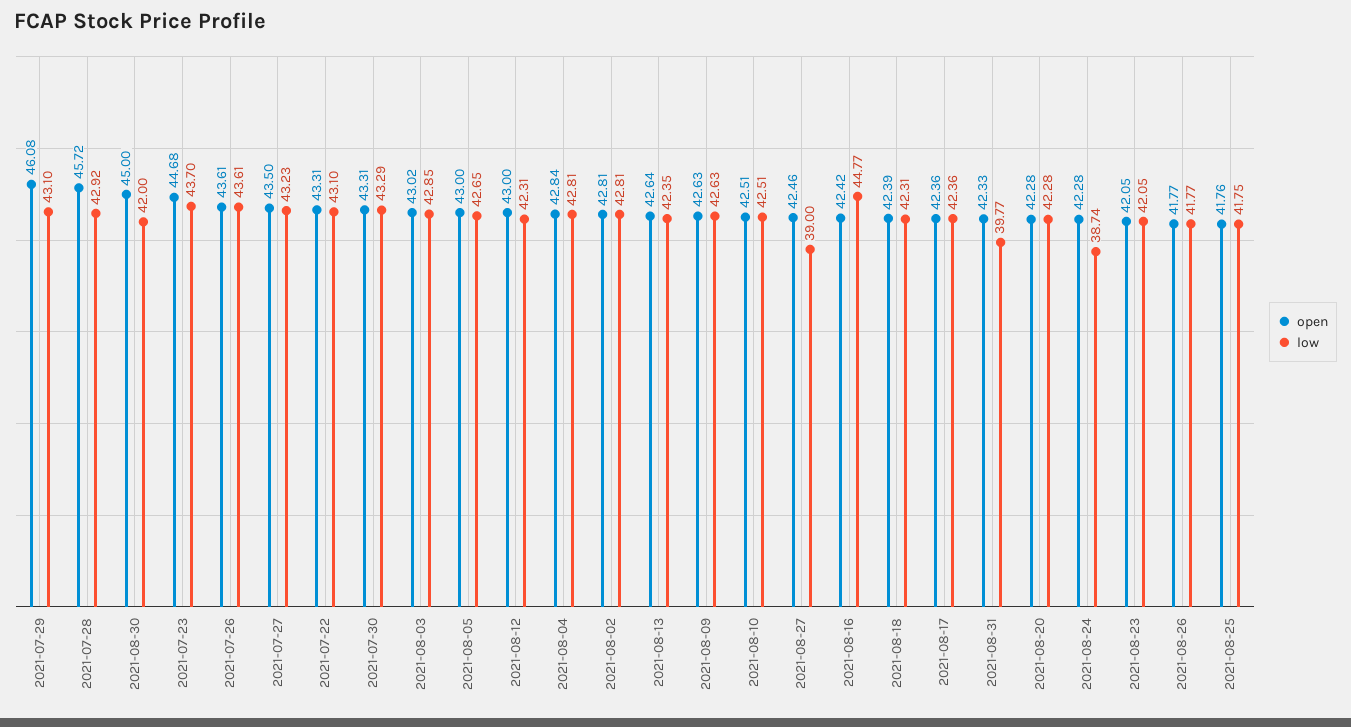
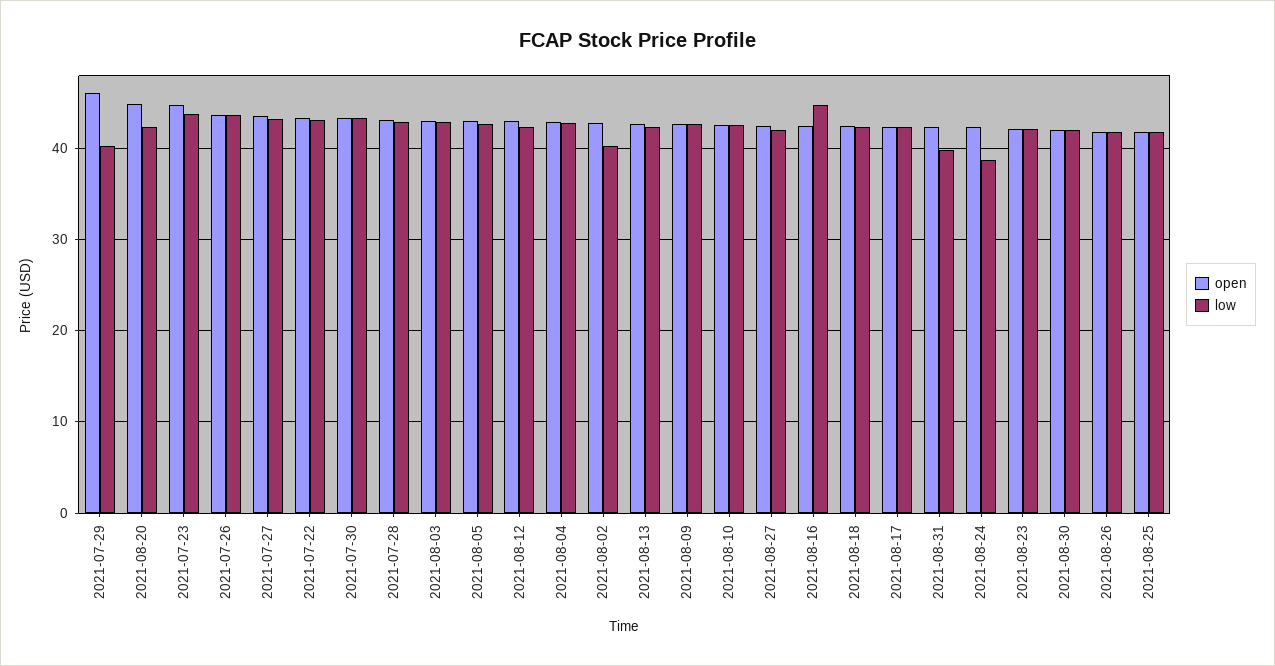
  {
    "open": {
      "2021-07-29": 46.08,
-     "2021-07-28": 45.72,
+     "2021-07-28": 43,
-     "2021-08-30": 45,
+     "2021-08-30": 42,
      "2021-07-23": 44.68,
      "2021-07-26": 43.61,
      "2021-07-27": 43.5,
      "2021-07-22": 43.31,
      "2021-07-30": 43.31,
      "2021-08-03": 43.02,
      "2021-08-05": 43,
      "2021-08-12": 43,
      "2021-08-04": 42.84,
      "2021-08-02": 42.81,
      "2021-08-13": 42.64,
      "2021-08-09": 42.63,
      "2021-08-10": 42.51,
      "2021-08-27": 42.46,
      "2021-08-16": 42.42,
      "2021-08-18": 42.39,
      "2021-08-17": 42.36,
      "2021-08-31": 42.33,
-     "2021-08-20": 42.28,
+     "2021-08-20": 45,
      "2021-08-24": 42.28,
      "2021-08-23": 42.05,
      "2021-08-26": 41.77,
      "2021-08-25": 41.76
    },
    "low": {
-     "2021-07-29": 43.1,
+     "2021-07-29": 40,
      "2021-07-28": 42.92,
      "2021-08-30": 42,
      "2021-07-23": 43.7,
      "2021-07-26": 43.61,
      "2021-07-27": 43.23,
      "2021-07-22": 43.1,
      "2021-07-30": 43.29,
      "2021-08-03": 42.85,
      "2021-08-05": 42.65,
      "2021-08-12": 42.31,
      "2021-08-04": 42.81,
-     "2021-08-02": 42.81,
+     "2021-08-02": 40,
      "2021-08-13": 42.35,
      "2021-08-09": 42.63,
      "2021-08-10": 42.51,
-     "2021-08-27": 39,
+     "2021-08-27": 42,
      "2021-08-16": 44.77,
      "2021-08-18": 42.31,
      "2021-08-17": 42.36,
      "2021-08-31": 39.77,
      "2021-08-20": 42.28,
      "2021-08-24": 38.74,
      "2021-08-23": 42.05,
      "2021-08-26": 41.77,
      "2021-08-25": 41.75
    }
  }

